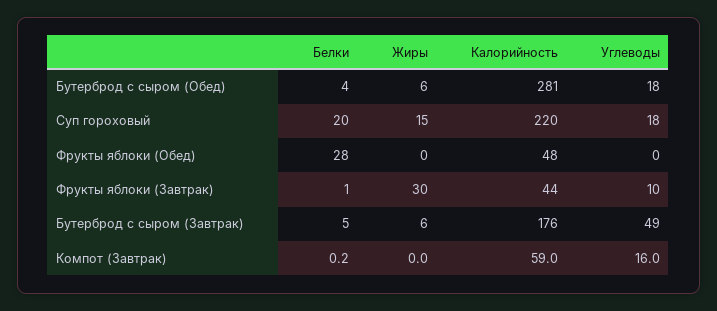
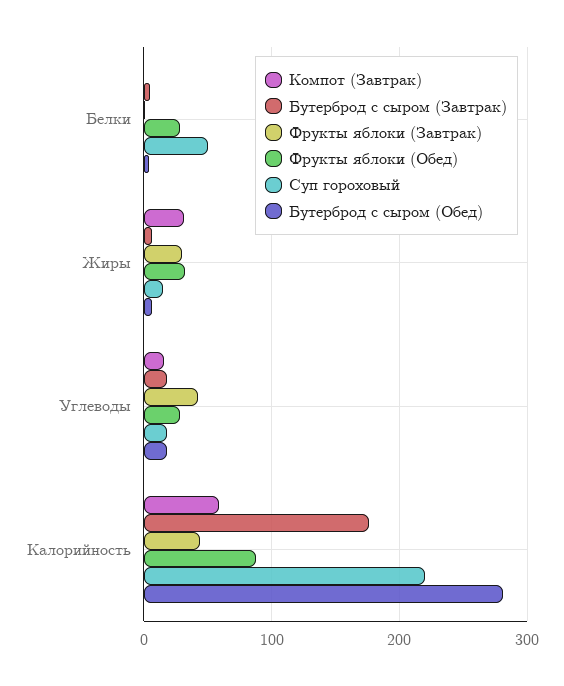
  {
    "Бутерброд с сыром (Обед)": {
      "Белки": 4,
      "Жиры": 6,
      "Калорийность": 281,
      "Углеводы": 18
    },
    "Суп гороховый": {
-     "Белки": 20,
+     "Белки": 50,
      "Жиры": 15,
      "Калорийность": 220,
      "Углеводы": 18
    },
    "Фрукты яблоки (Обед)": {
      "Белки": 28,
-     "Жиры": 0,
+     "Жиры": 30,
-     "Калорийность": 48,
+     "Калорийность": 90,
-     "Углеводы": 0
+     "Углеводы": 30
    },
    "Фрукты яблоки (Завтрак)": {
      "Белки": 1,
      "Жиры": 30,
      "Калорийность": 44,
-     "Углеводы": 10
+     "Углеводы": 40
    },
    "Бутерброд с сыром (Завтрак)": {
      "Белки": 5,
      "Жиры": 6,
      "Калорийность": 176,
-     "Углеводы": 49
+     "Углеводы": 20
    },
    "Компот (Завтрак)": {
      "Белки": 0.2,
-     "Жиры": 0,
+     "Жиры": 30,
      "Калорийность": 59,
      "Углеводы": 16
    }
  }

